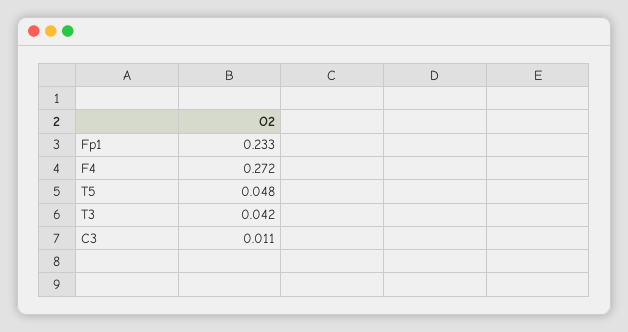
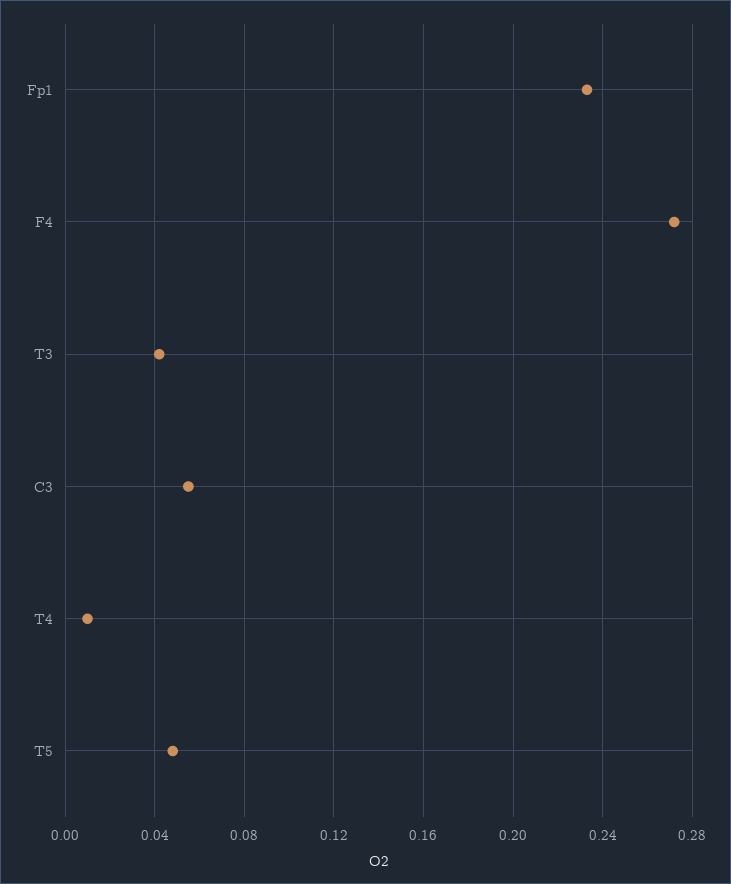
  {
    "Fp1": 0.233,
    "F4": 0.272,
    "T5": 0.048,
    "T3": 0.042,
-   "C3": 0.011
+   "C3": 0.055,
+   "T4": 0.01
  }

